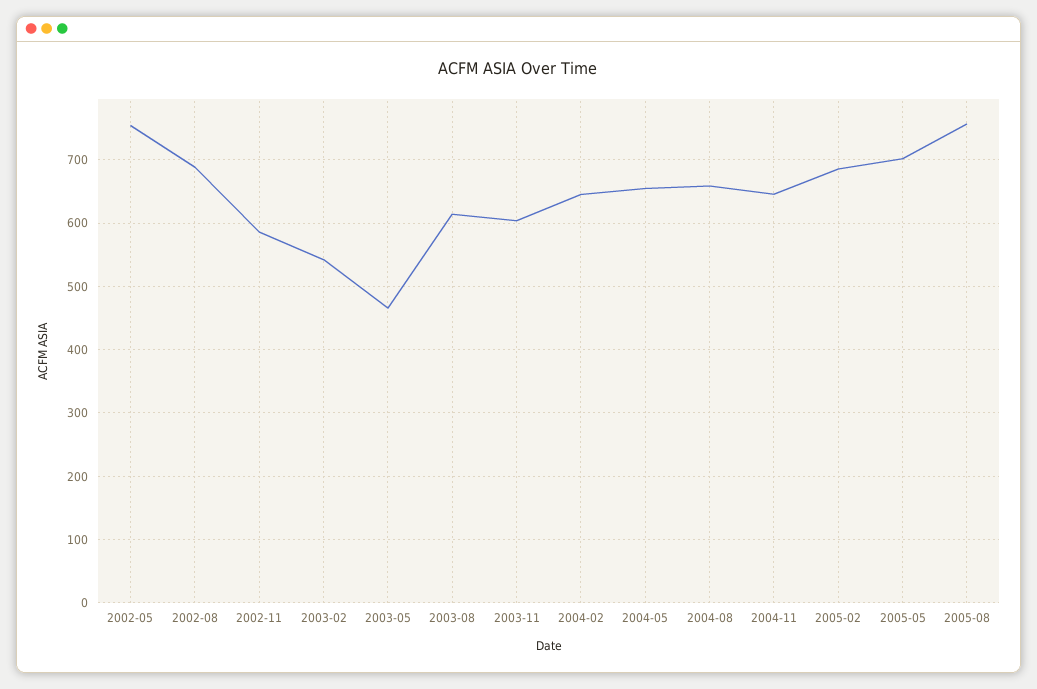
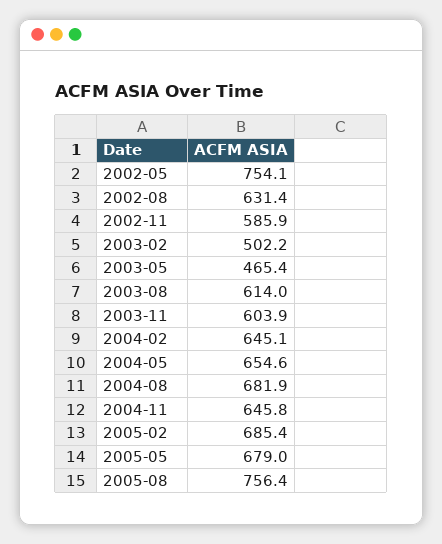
  {
    "2002-05": 754.1,
-   "2002-08": 690,
+   "2002-08": 631.4,
    "2002-11": 585.9,
-   "2003-02": 540,
+   "2003-02": 502.2,
    "2003-05": 465.4,
    "2003-08": 614,
    "2003-11": 603.9,
    "2004-02": 645.1,
    "2004-05": 654.6,
-   "2004-08": 660,
+   "2004-08": 681.9,
    "2004-11": 645.8,
    "2005-02": 685.4,
-   "2005-05": 700,
+   "2005-05": 679,
    "2005-08": 756.4
  }

